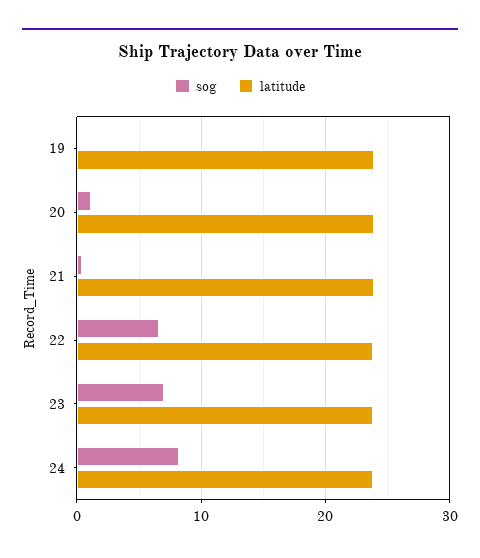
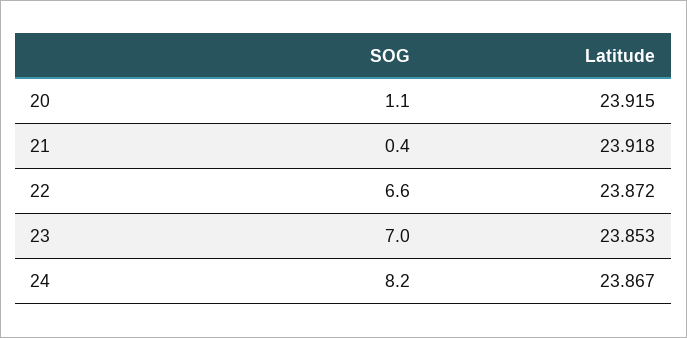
  {
    "sog": {
-     "19": 0,
      "20": 1.1,
      "21": 0.4,
      "22": 6.6,
      "23": 7,
      "24": 8.2
    },
    "latitude": {
-     "19": 24,
      "20": 23.915,
      "21": 23.918,
      "22": 23.872,
      "23": 23.853,
      "24": 23.867
    }
  }

